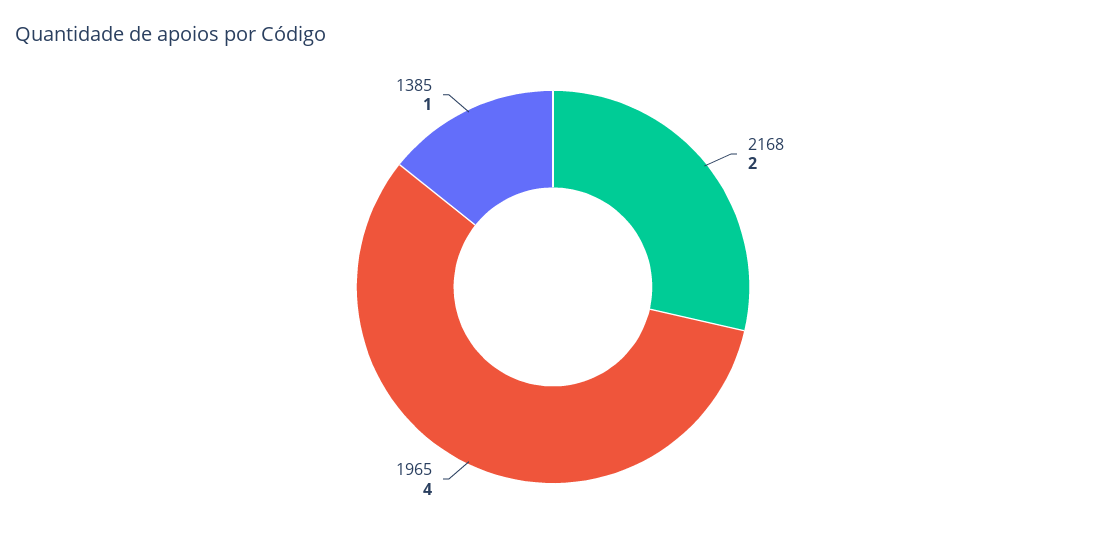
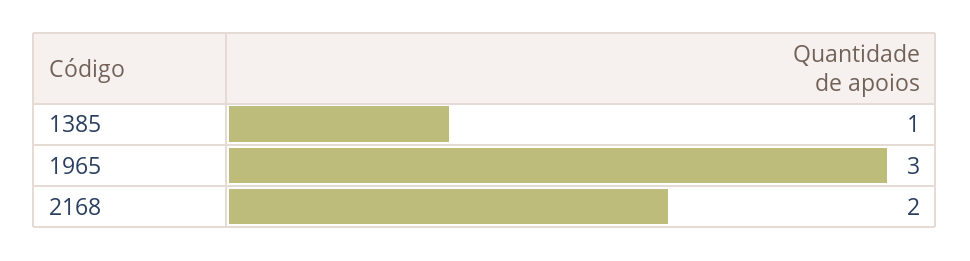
  {
    "2168": 2,
-   "1965": 4,
+   "1965": 3,
    "1385": 1
  }

